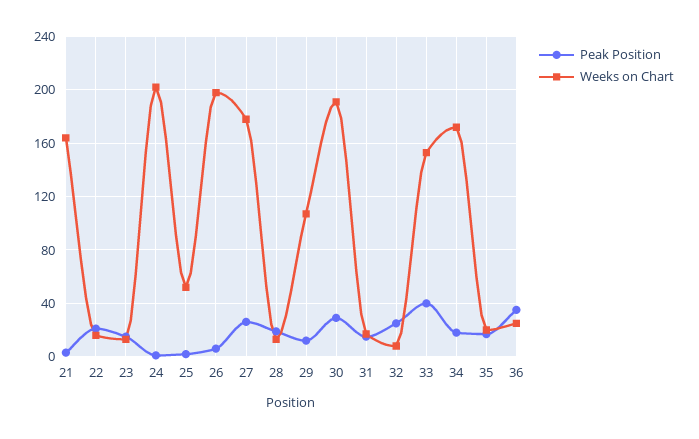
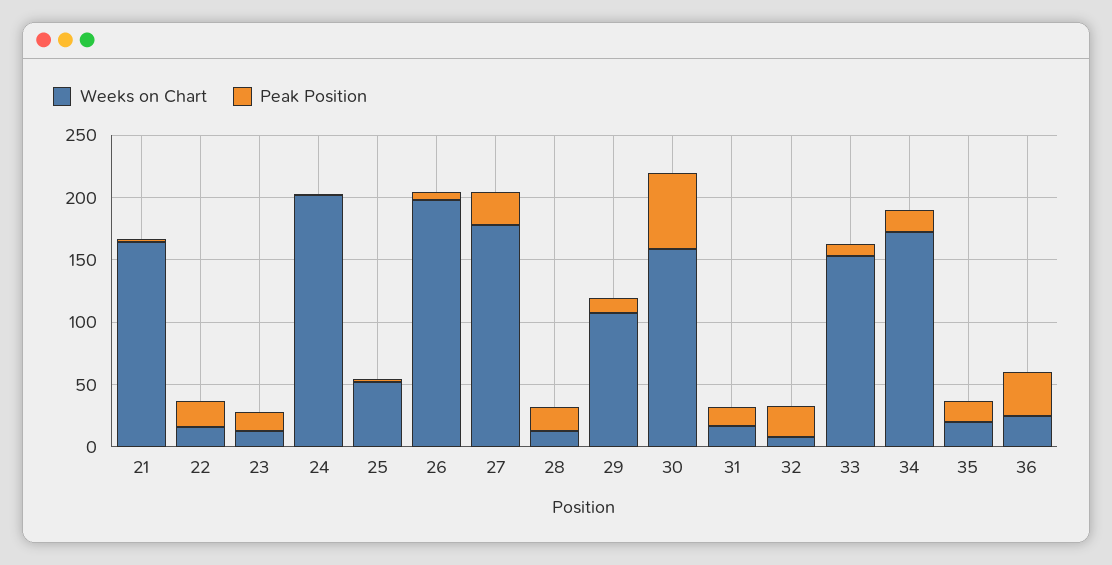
  {
    "Peak Position": {
      "21": 5,
      "22": 20,
      "23": 15,
      "24": 0,
      "25": 0,
      "26": 5,
      "27": 25,
      "28": 20,
      "29": 10,
-     "30": 30,
+     "30": 60,
      "31": 15,
      "32": 25,
-     "33": 40,
+     "33": 10,
      "34": 20,
      "35": 15,
      "36": 35
    },
    "Weeks on Chart": {
      "21": 165,
      "22": 15,
      "23": 15,
      "24": 200,
      "25": 50,
      "26": 200,
      "27": 180,
      "28": 15,
      "29": 105,
-     "30": 190,
+     "30": 160,
      "31": 15,
      "32": 10,
      "33": 155,
      "34": 170,
      "35": 20,
      "36": 25
    }
  }

